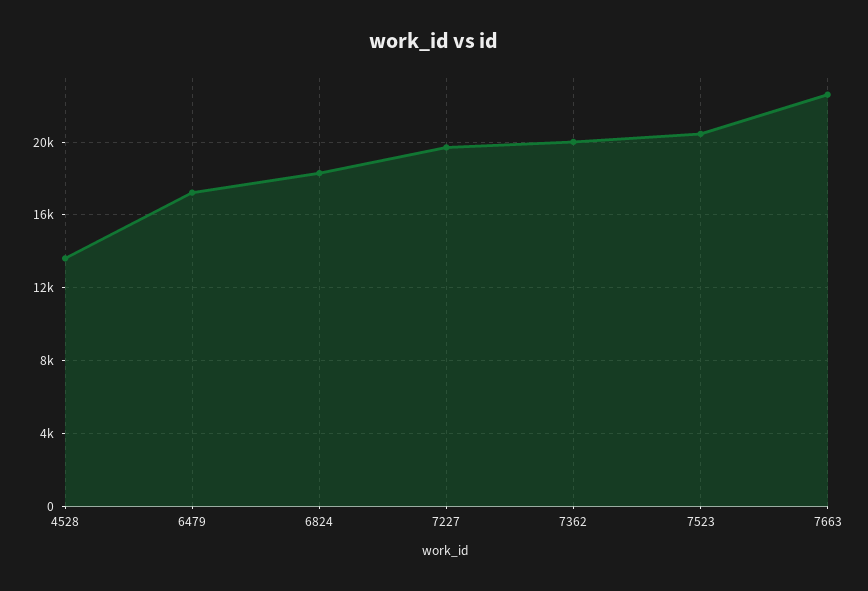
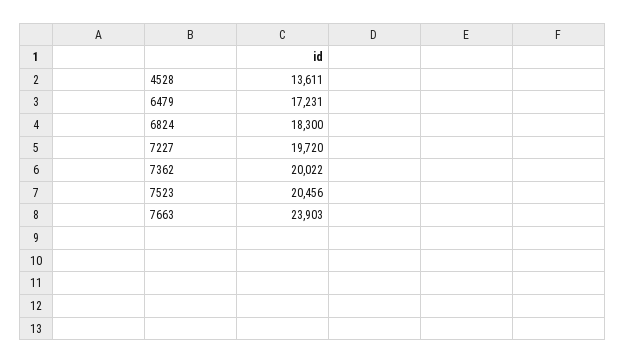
  {
    "4528": 13611,
    "6479": 17231,
    "6824": 18300,
    "7227": 19720,
    "7362": 20022,
    "7523": 20456,
-   "7663": 22500
+   "7663": 23903
  }

